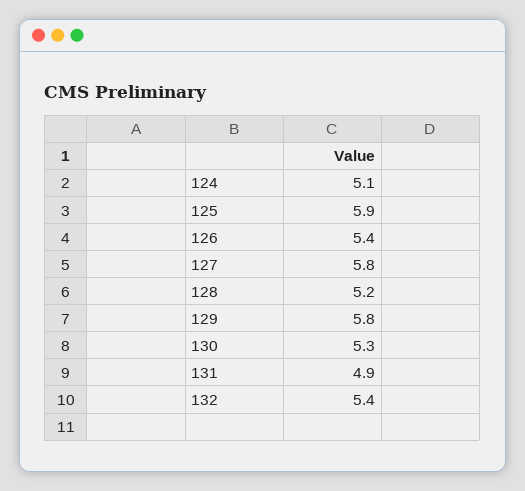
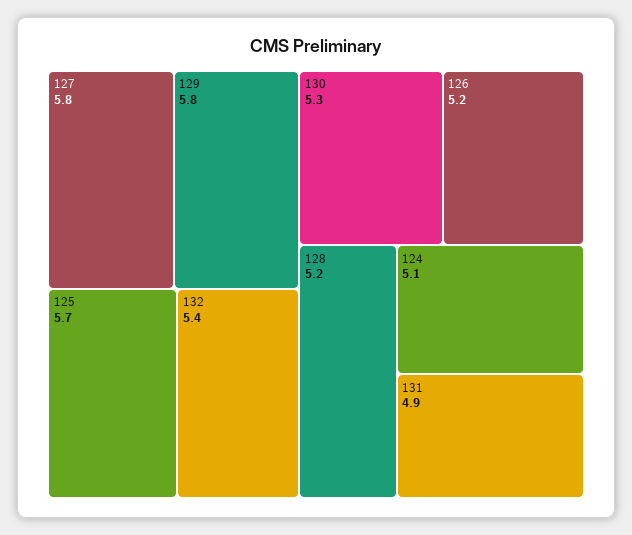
  {
    "124": 5.1,
-   "125": 5.9,
+   "125": 5.7,
-   "126": 5.4,
+   "126": 5.2,
    "127": 5.8,
    "128": 5.2,
    "129": 5.8,
    "130": 5.3,
    "131": 4.9,
    "132": 5.4
  }

